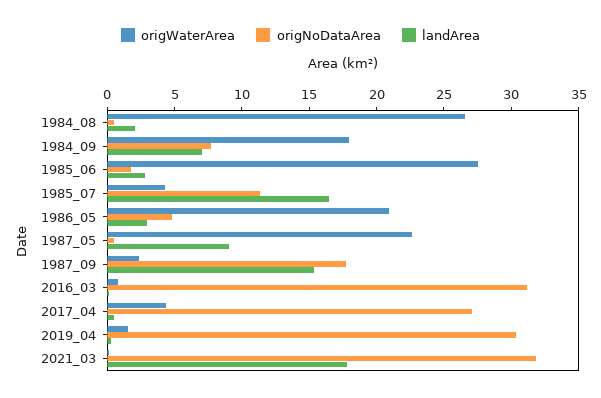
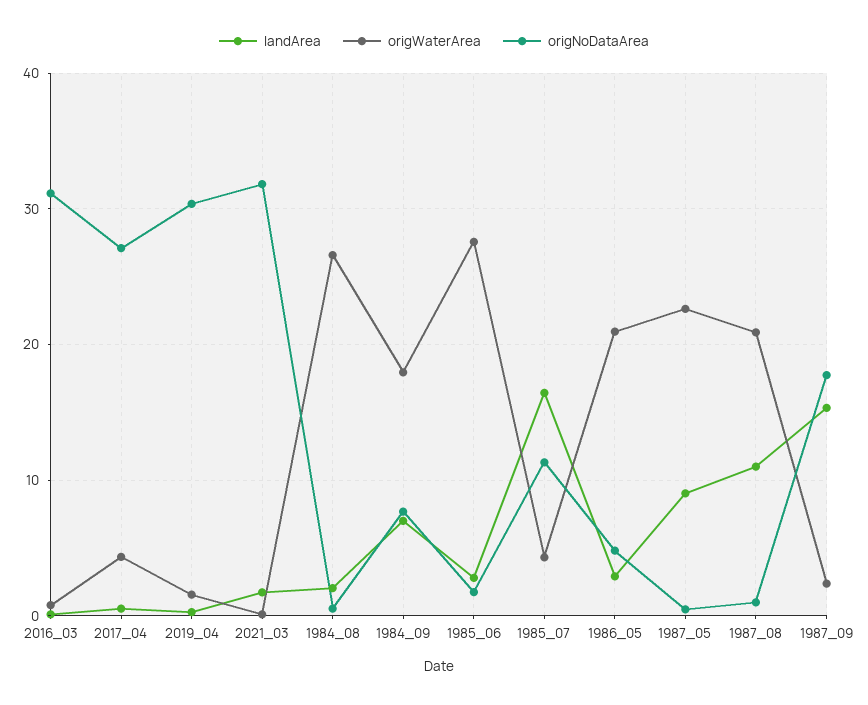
  {
    "origWaterArea": {
      "1984_08": 27,
      "1984_09": 18,
      "1985_06": 28,
      "1985_07": 4,
      "1986_05": 21,
      "1987_05": 23,
      "1987_09": 2,
      "2016_03": 1,
      "2017_04": 4,
      "2019_04": 2,
-     "2021_03": 0
+     "2021_03": 0,
+     "1987_08": 21
    },
    "origNoDataArea": {
      "1984_08": 1,
      "1984_09": 8,
      "1985_06": 2,
      "1985_07": 11,
      "1986_05": 5,
      "1987_05": 0,
      "1987_09": 18,
      "2016_03": 31,
      "2017_04": 27,
      "2019_04": 30,
-     "2021_03": 32
+     "2021_03": 32,
+     "1987_08": 1
    },
    "landArea": {
      "1984_08": 2,
      "1984_09": 7,
      "1985_06": 3,
      "1985_07": 16,
      "1986_05": 3,
      "1987_05": 9,
      "1987_09": 15,
      "2016_03": 0,
      "2017_04": 1,
      "2019_04": 0,
-     "2021_03": 18
+     "2021_03": 2,
+     "1987_08": 11
    }
  }

